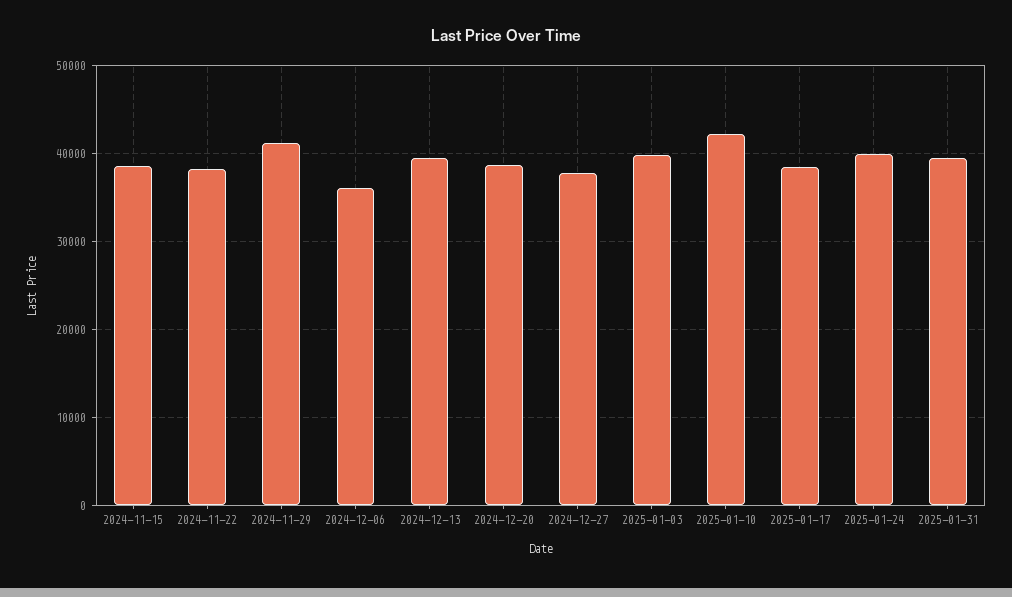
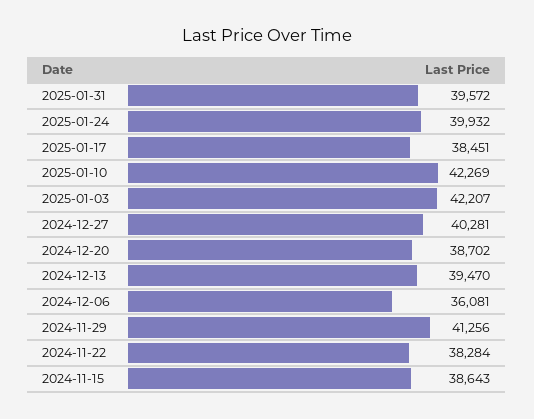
  {
    "2024-11-15": 38643,
    "2024-11-22": 38284,
    "2024-11-29": 41256,
    "2024-12-06": 36081,
    "2024-12-13": 39470,
    "2024-12-20": 38702,
-   "2024-12-27": 38000,
+   "2024-12-27": 40281,
-   "2025-01-03": 40000,
+   "2025-01-03": 42207,
    "2025-01-10": 42269,
    "2025-01-17": 38451,
    "2025-01-24": 39932,
    "2025-01-31": 39572
  }

